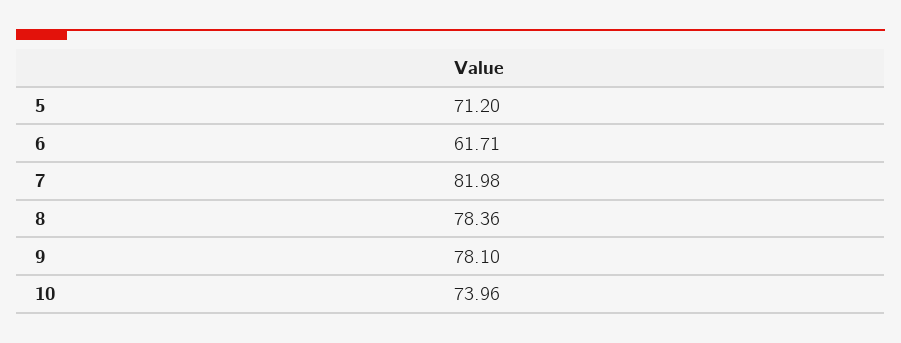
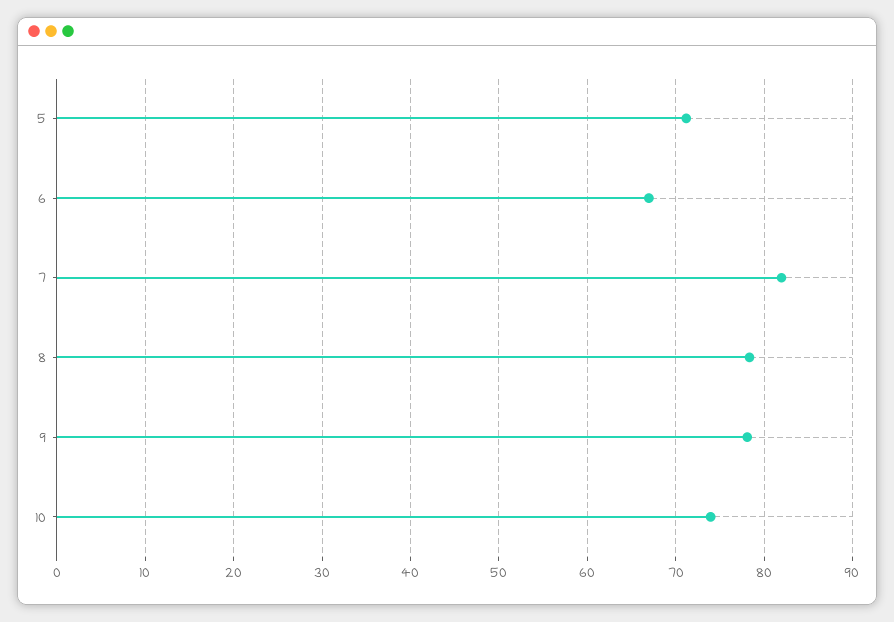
  {
    "5": 71.2,
-   "6": 61.71,
+   "6": 67,
    "7": 81.98,
    "8": 78.36,
    "9": 78.1,
    "10": 73.96
  }

